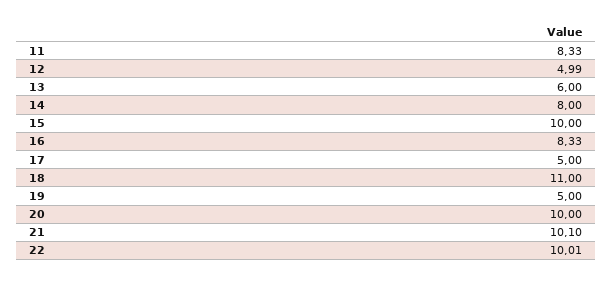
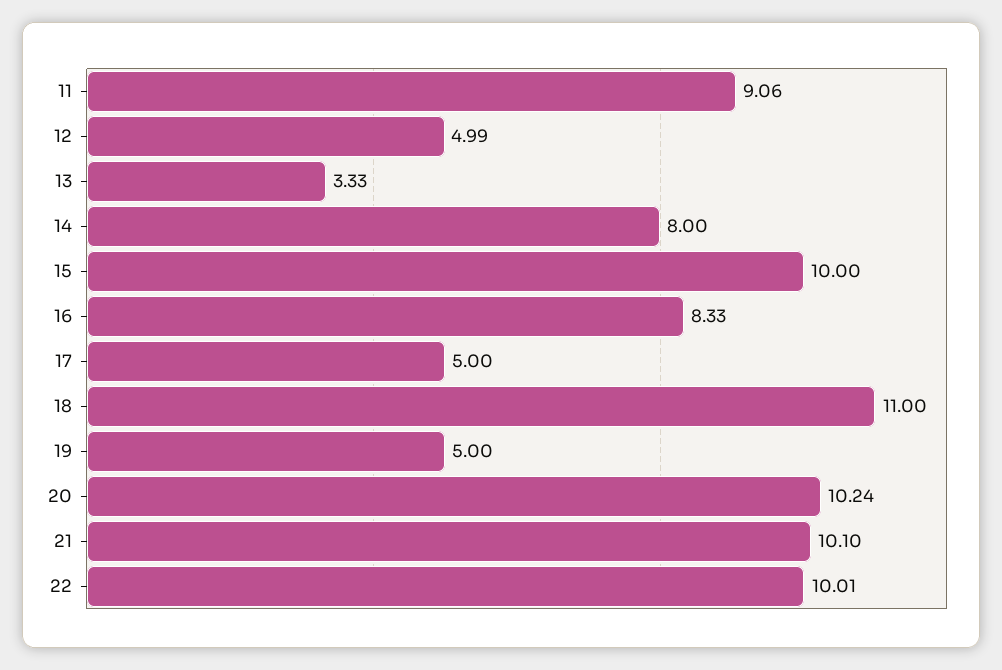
  {
-   "11": 8.33,
+   "11": 9.06,
    "12": 4.99,
-   "13": 6,
+   "13": 3.33,
    "14": 8,
    "15": 10,
    "16": 8.33,
    "17": 5,
    "18": 11,
    "19": 5,
-   "20": 10,
+   "20": 10.24,
    "21": 10.1,
    "22": 10.01
  }

